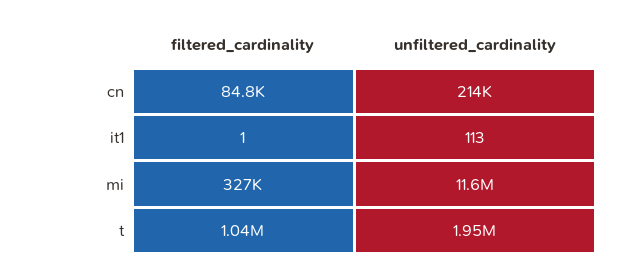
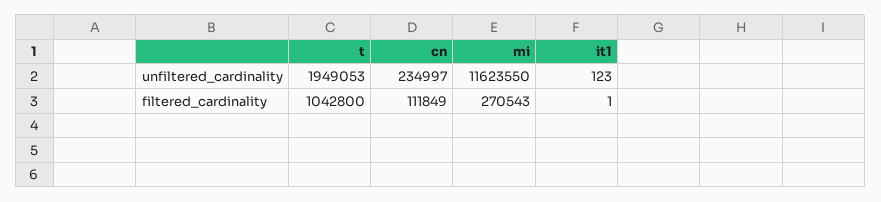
  {
    "filtered_cardinality": {
-     "cn": 84800,
+     "cn": 111849,
      "it1": 1,
-     "mi": 327000,
+     "mi": 270543,
      "t": 1042800
    },
    "unfiltered_cardinality": {
-     "cn": 214000,
+     "cn": 234997,
-     "it1": 113,
+     "it1": 123,
      "mi": 11623550,
      "t": 1949053
    }
  }

